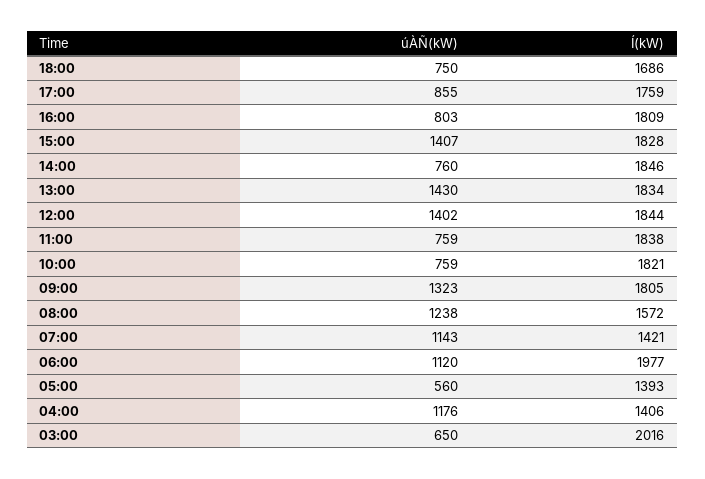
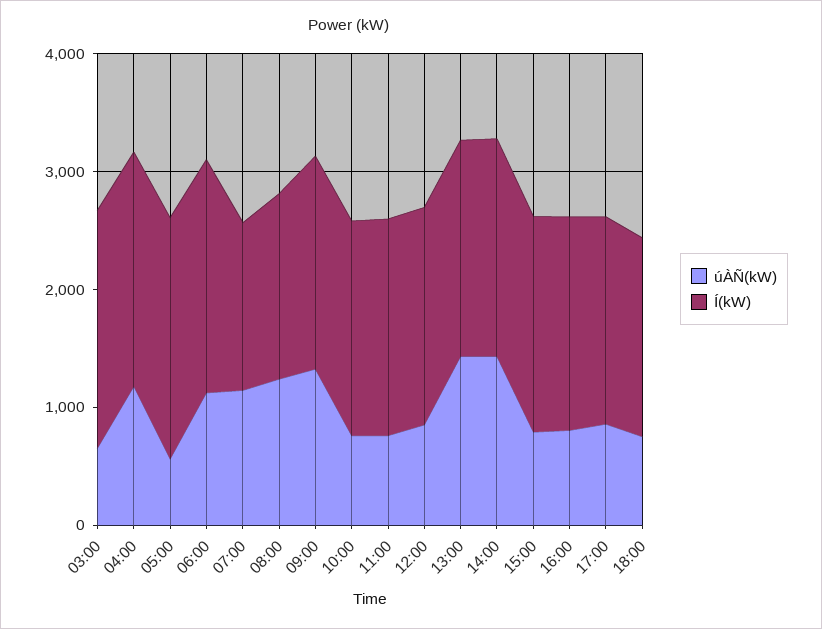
  {
    "úÀÑ(kW)": {
      "18:00": 750,
      "17:00": 855,
      "16:00": 803,
-     "15:00": 1407,
+     "15:00": 800,
-     "14:00": 760,
+     "14:00": 1400,
      "13:00": 1430,
-     "12:00": 1402,
+     "12:00": 800,
      "11:00": 759,
      "10:00": 759,
      "09:00": 1323,
      "08:00": 1238,
      "07:00": 1143,
      "06:00": 1120,
      "05:00": 560,
      "04:00": 1176,
      "03:00": 650
    },
    "Í(kW)": {
      "18:00": 1686,
      "17:00": 1759,
      "16:00": 1809,
      "15:00": 1828,
      "14:00": 1846,
      "13:00": 1834,
      "12:00": 1844,
      "11:00": 1838,
      "10:00": 1821,
      "09:00": 1805,
      "08:00": 1572,
      "07:00": 1421,
      "06:00": 1977,
-     "05:00": 1393,
+     "05:00": 2000,
-     "04:00": 1406,
+     "04:00": 2000,
      "03:00": 2016
    }
  }

